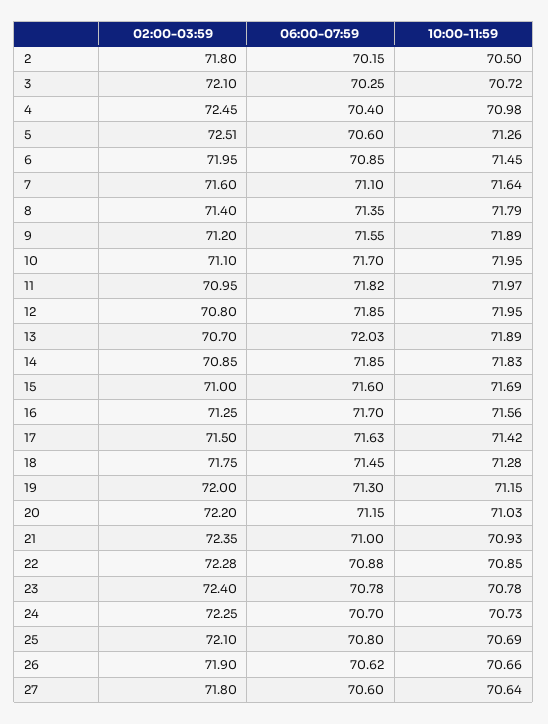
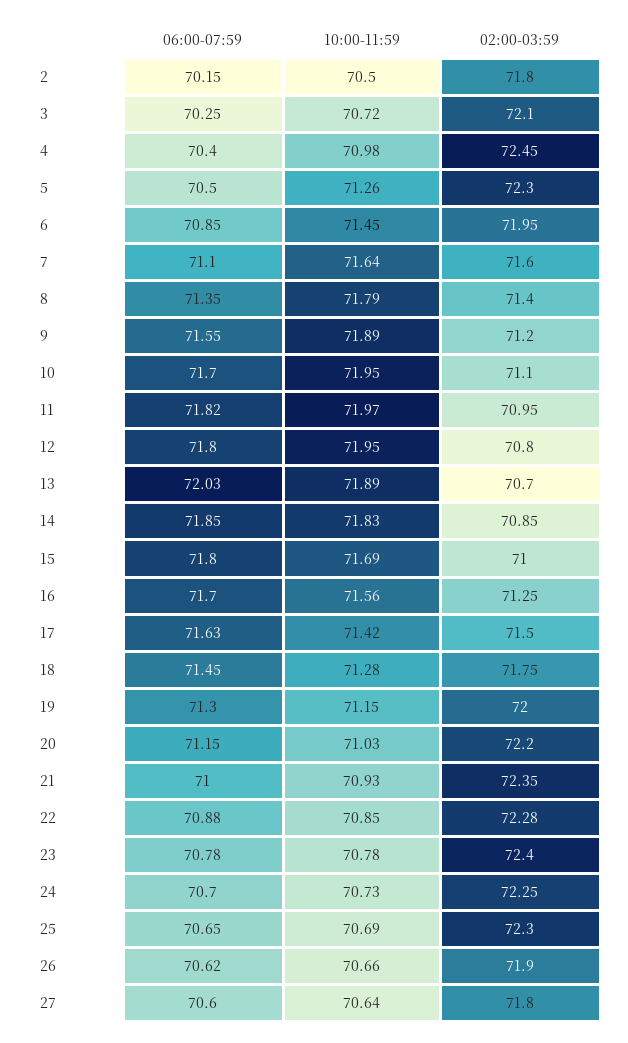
  {
    "02:00-03:59": {
      "2": 71.8,
      "3": 72.1,
      "4": 72.45,
-     "5": 72.51,
+     "5": 72.3,
      "6": 71.95,
      "7": 71.6,
      "8": 71.4,
      "9": 71.2,
      "10": 71.1,
      "11": 70.95,
      "12": 70.8,
      "13": 70.7,
      "14": 70.85,
      "15": 71,
      "16": 71.25,
      "17": 71.5,
      "18": 71.75,
      "19": 72,
      "20": 72.2,
      "21": 72.35,
      "22": 72.28,
      "23": 72.4,
      "24": 72.25,
-     "25": 72.1,
+     "25": 72.3,
      "26": 71.9,
      "27": 71.8
    },
    "06:00-07:59": {
      "2": 70.15,
      "3": 70.25,
      "4": 70.4,
-     "5": 70.6,
+     "5": 70.5,
      "6": 70.85,
      "7": 71.1,
      "8": 71.35,
      "9": 71.55,
      "10": 71.7,
      "11": 71.82,
-     "12": 71.85,
+     "12": 71.8,
      "13": 72.03,
      "14": 71.85,
-     "15": 71.6,
+     "15": 71.8,
      "16": 71.7,
      "17": 71.63,
      "18": 71.45,
      "19": 71.3,
      "20": 71.15,
      "21": 71,
      "22": 70.88,
      "23": 70.78,
      "24": 70.7,
-     "25": 70.8,
+     "25": 70.65,
      "26": 70.62,
      "27": 70.6
    },
    "10:00-11:59": {
      "2": 70.5,
      "3": 70.72,
      "4": 70.98,
      "5": 71.26,
      "6": 71.45,
      "7": 71.64,
      "8": 71.79,
      "9": 71.89,
      "10": 71.95,
      "11": 71.97,
      "12": 71.95,
      "13": 71.89,
      "14": 71.83,
      "15": 71.69,
      "16": 71.56,
      "17": 71.42,
      "18": 71.28,
      "19": 71.15,
      "20": 71.03,
      "21": 70.93,
      "22": 70.85,
      "23": 70.78,
      "24": 70.73,
      "25": 70.69,
      "26": 70.66,
      "27": 70.64
    }
  }

